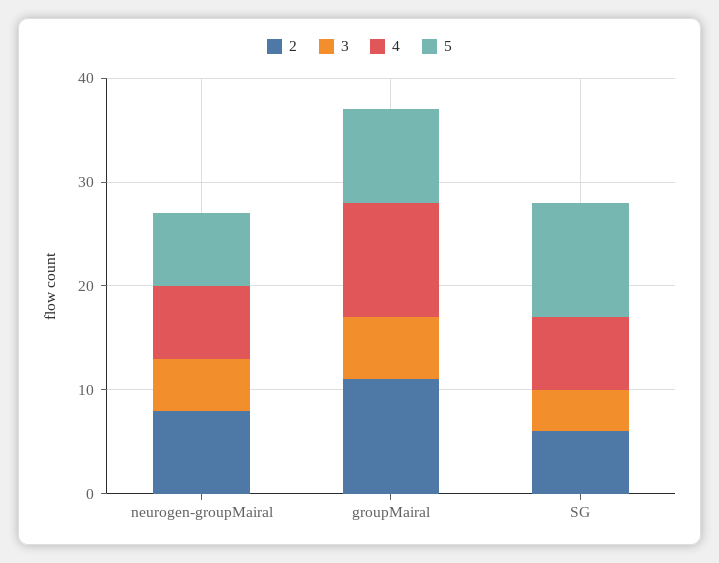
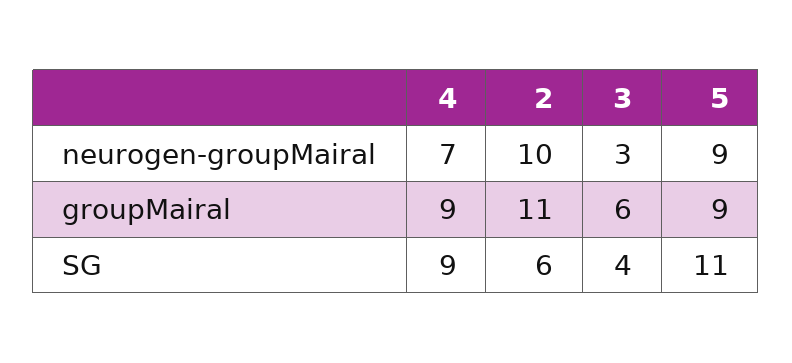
  {
    "2": {
-     "neurogen-groupMairal": 8,
+     "neurogen-groupMairal": 10,
      "groupMairal": 11,
      "SG": 6
    },
    "3": {
-     "neurogen-groupMairal": 5,
+     "neurogen-groupMairal": 3,
      "groupMairal": 6,
      "SG": 4
    },
    "4": {
      "neurogen-groupMairal": 7,
-     "groupMairal": 11,
+     "groupMairal": 9,
-     "SG": 7
+     "SG": 9
    },
    "5": {
-     "neurogen-groupMairal": 7,
+     "neurogen-groupMairal": 9,
      "groupMairal": 9,
      "SG": 11
    }
  }

